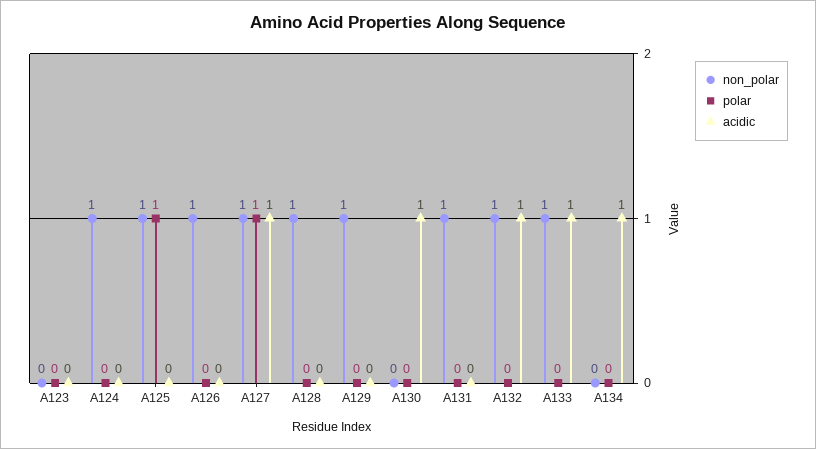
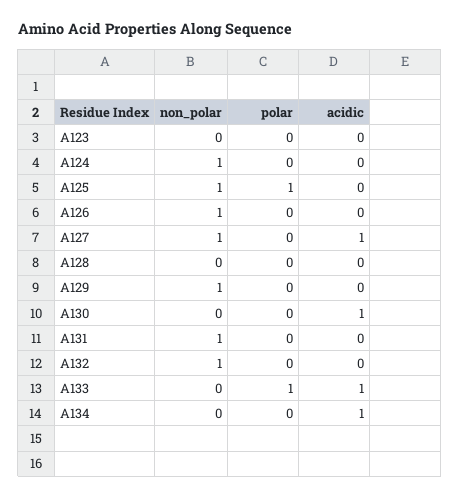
  {
    "non_polar": {
      "A123": 0,
      "A124": 1,
      "A125": 1,
      "A126": 1,
      "A127": 1,
-     "A128": 1,
+     "A128": 0,
      "A129": 1,
      "A130": 0,
      "A131": 1,
      "A132": 1,
-     "A133": 1,
+     "A133": 0,
      "A134": 0
    },
    "polar": {
      "A123": 0,
      "A124": 0,
      "A125": 1,
      "A126": 0,
-     "A127": 1,
+     "A127": 0,
      "A128": 0,
      "A129": 0,
      "A130": 0,
      "A131": 0,
      "A132": 0,
-     "A133": 0,
+     "A133": 1,
      "A134": 0
    },
    "acidic": {
      "A123": 0,
      "A124": 0,
      "A125": 0,
      "A126": 0,
      "A127": 1,
      "A128": 0,
      "A129": 0,
      "A130": 1,
      "A131": 0,
-     "A132": 1,
+     "A132": 0,
      "A133": 1,
      "A134": 1
    }
  }

